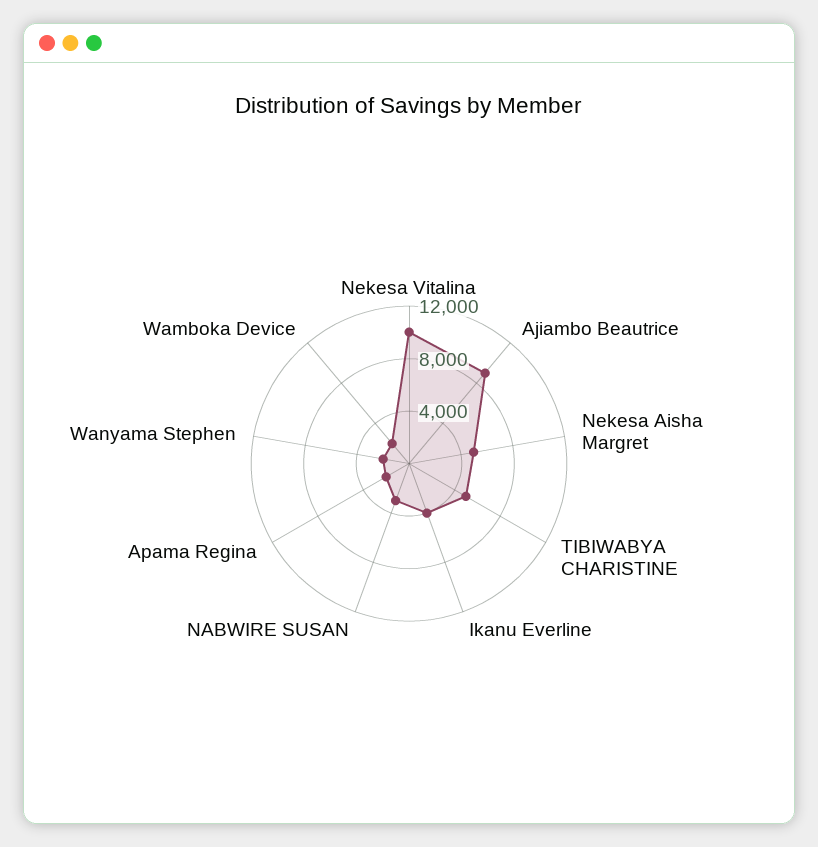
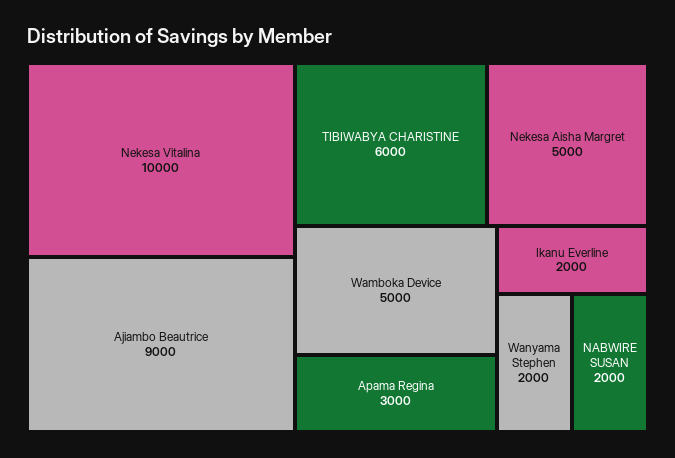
  {
    "Nekesa Vitalina": 10000,
    "Ajiambo Beautrice": 9000,
    "Nekesa Aisha Margret": 5000,
-   "TIBIWABYA CHARISTINE": 5000,
+   "TIBIWABYA CHARISTINE": 6000,
-   "Ikanu Everline": 4000,
+   "Ikanu Everline": 2000,
-   "NABWIRE SUSAN": 3000,
+   "NABWIRE SUSAN": 2000,
-   "Apama Regina": 2000,
+   "Apama Regina": 3000,
    "Wanyama Stephen": 2000,
-   "Wamboka Device": 2000
+   "Wamboka Device": 5000
  }

